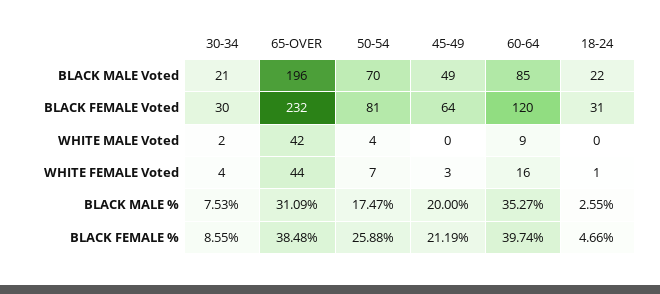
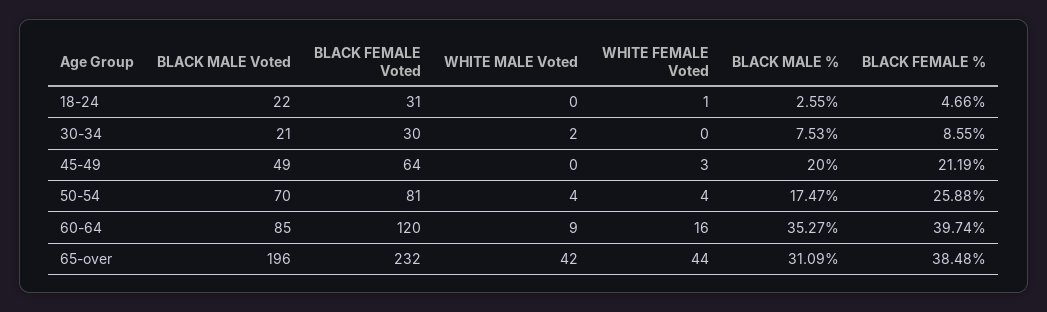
  {
    "30-34": {
      "BLACK MALE Voted": 21,
      "BLACK FEMALE Voted": 30,
      "WHITE MALE Voted": 2,
-     "WHITE FEMALE Voted": 4,
+     "WHITE FEMALE Voted": 0,
      "BLACK MALE %": 7.53,
      "BLACK FEMALE %": 8.55
    },
    "65-OVER": {
      "BLACK MALE Voted": 196,
      "BLACK FEMALE Voted": 232,
      "WHITE MALE Voted": 42,
      "WHITE FEMALE Voted": 44,
      "BLACK MALE %": 31.09,
      "BLACK FEMALE %": 38.48
    },
    "50-54": {
      "BLACK MALE Voted": 70,
      "BLACK FEMALE Voted": 81,
      "WHITE MALE Voted": 4,
-     "WHITE FEMALE Voted": 7,
+     "WHITE FEMALE Voted": 4,
      "BLACK MALE %": 17.47,
      "BLACK FEMALE %": 25.88
    },
    "45-49": {
      "BLACK MALE Voted": 49,
      "BLACK FEMALE Voted": 64,
      "WHITE MALE Voted": 0,
      "WHITE FEMALE Voted": 3,
      "BLACK MALE %": 20,
      "BLACK FEMALE %": 21.19
    },
    "60-64": {
      "BLACK MALE Voted": 85,
      "BLACK FEMALE Voted": 120,
      "WHITE MALE Voted": 9,
      "WHITE FEMALE Voted": 16,
      "BLACK MALE %": 35.27,
      "BLACK FEMALE %": 39.74
    },
    "18-24": {
      "BLACK MALE Voted": 22,
      "BLACK FEMALE Voted": 31,
      "WHITE MALE Voted": 0,
      "WHITE FEMALE Voted": 1,
      "BLACK MALE %": 2.55,
      "BLACK FEMALE %": 4.66
    }
  }

